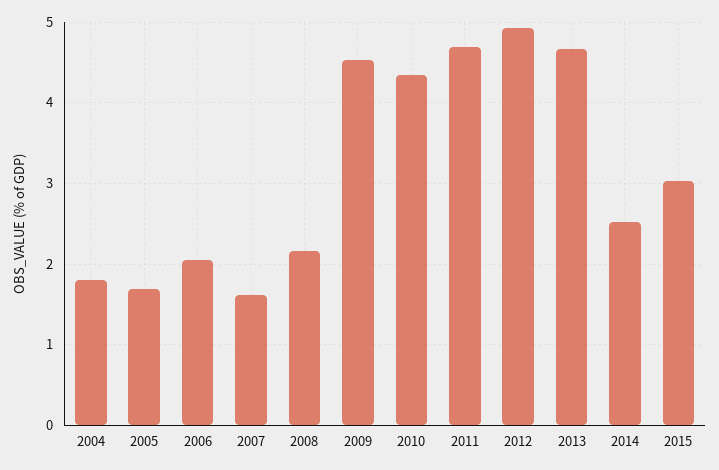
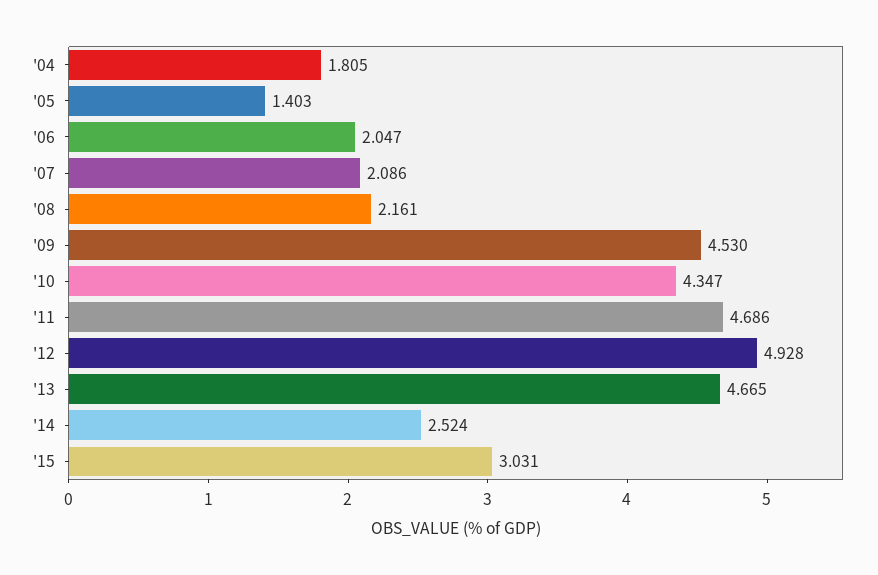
  {
    "2004": 1.805,
-   "2005": 1.7,
+   "2005": 1.403,
    "2006": 2.047,
-   "2007": 1.6,
+   "2007": 2.086,
    "2008": 2.161,
    "2009": 4.53,
    "2010": 4.347,
    "2011": 4.686,
    "2012": 4.928,
    "2013": 4.665,
    "2014": 2.524,
    "2015": 3.031
  }

